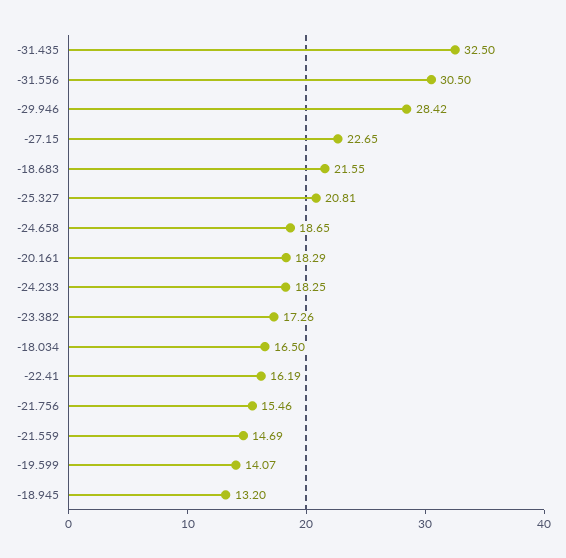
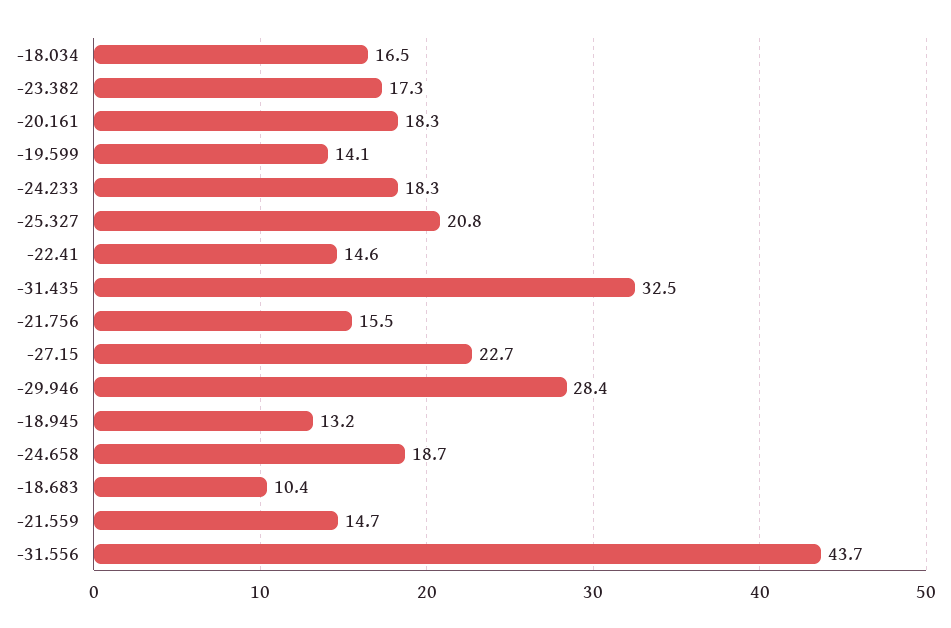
  {
    "-31.435": 32.5,
-   "-31.556": 30.5,
+   "-31.556": 43.7,
    "-29.946": 28.42,
    "-27.15": 22.65,
-   "-18.683": 21.55,
+   "-18.683": 10.4,
    "-25.327": 20.81,
    "-24.658": 18.65,
    "-20.161": 18.29,
    "-24.233": 18.25,
    "-23.382": 17.26,
    "-18.034": 16.5,
-   "-22.41": 16.19,
+   "-22.41": 14.6,
    "-21.756": 15.46,
    "-21.559": 14.69,
    "-19.599": 14.07,
    "-18.945": 13.2
  }

